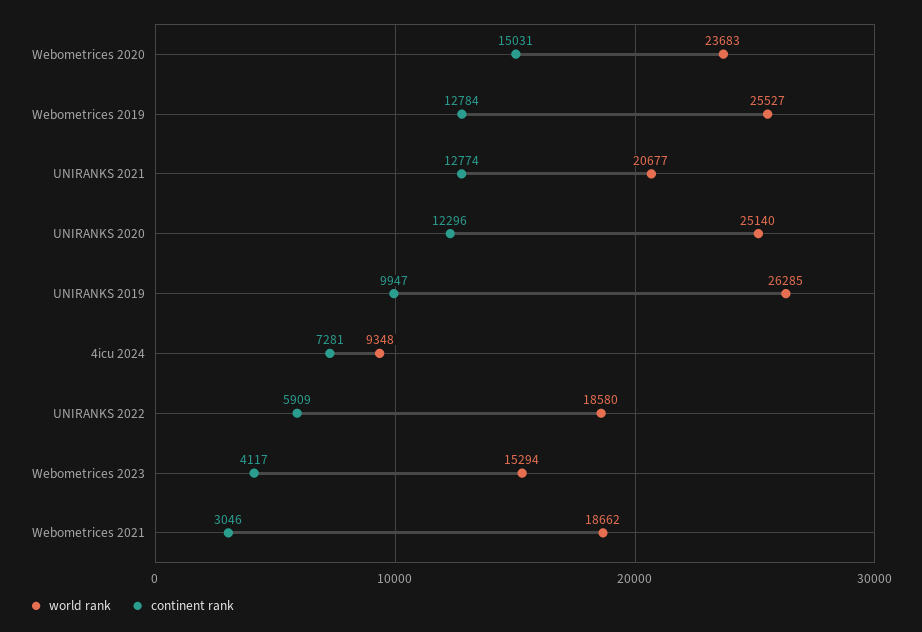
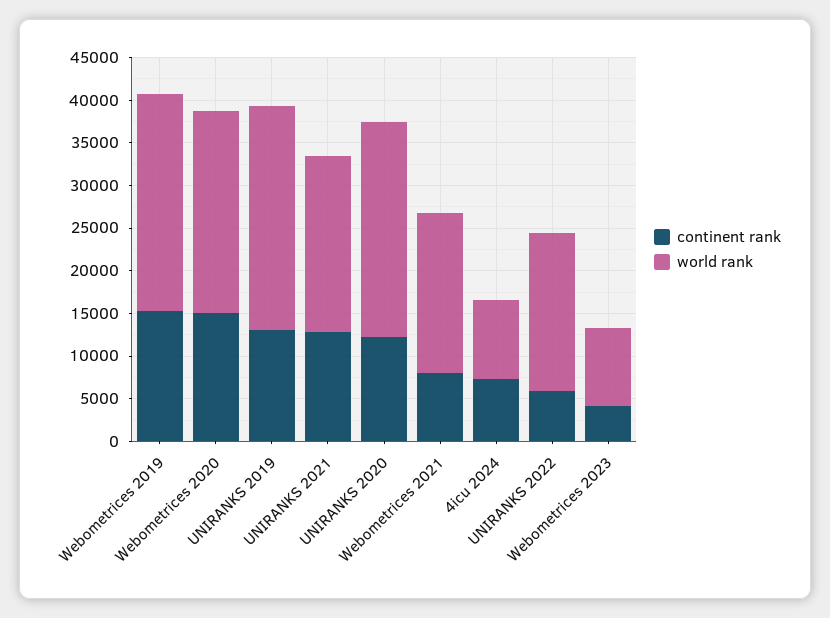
  {
    "world rank": {
      "Webometrices 2020": 23683,
      "Webometrices 2019": 25527,
      "UNIRANKS 2021": 20677,
      "UNIRANKS 2020": 25140,
      "UNIRANKS 2019": 26285,
      "4icu 2024": 9348,
      "UNIRANKS 2022": 18580,
-     "Webometrices 2023": 15294,
+     "Webometrices 2023": 9000,
      "Webometrices 2021": 18662
    },
    "continent rank": {
      "Webometrices 2020": 15031,
-     "Webometrices 2019": 12784,
+     "Webometrices 2019": 15000,
      "UNIRANKS 2021": 12774,
      "UNIRANKS 2020": 12296,
-     "UNIRANKS 2019": 9947,
+     "UNIRANKS 2019": 13000,
      "4icu 2024": 7281,
      "UNIRANKS 2022": 5909,
      "Webometrices 2023": 4117,
-     "Webometrices 2021": 3046
+     "Webometrices 2021": 8000
    }
  }

